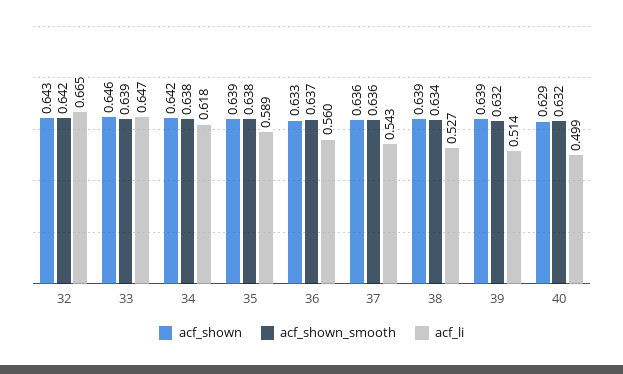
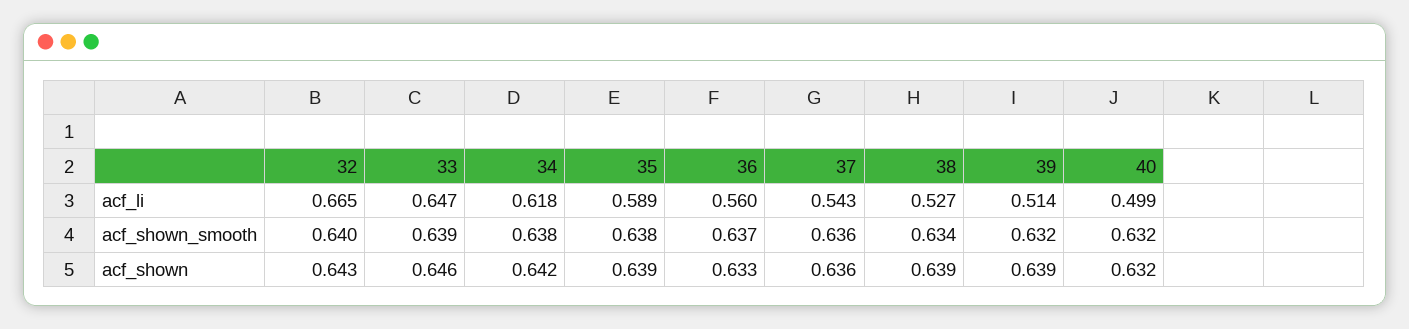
  {
    "acf_shown": {
      "32": 0.643,
      "33": 0.646,
      "34": 0.642,
      "35": 0.639,
      "36": 0.633,
      "37": 0.636,
      "38": 0.639,
      "39": 0.639,
-     "40": 0.629
+     "40": 0.632
    },
    "acf_shown_smooth": {
-     "32": 0.642,
+     "32": 0.64,
      "33": 0.639,
      "34": 0.638,
      "35": 0.638,
      "36": 0.637,
      "37": 0.636,
      "38": 0.634,
      "39": 0.632,
      "40": 0.632
    },
    "acf_li": {
      "32": 0.665,
      "33": 0.647,
      "34": 0.618,
      "35": 0.589,
      "36": 0.56,
      "37": 0.543,
      "38": 0.527,
      "39": 0.514,
      "40": 0.499
    }
  }

